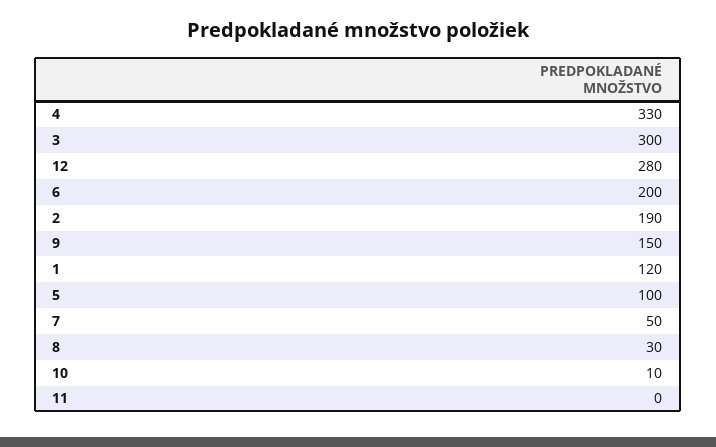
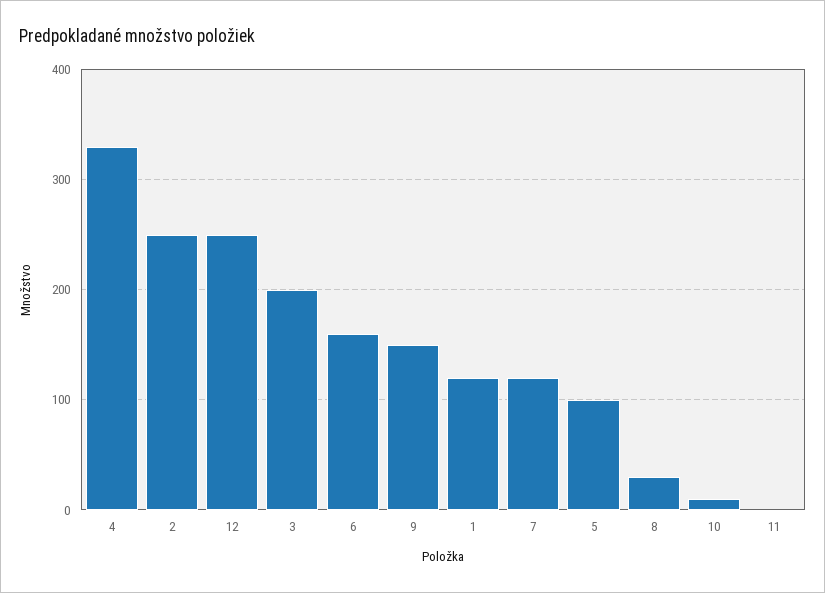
  {
    "4": 330,
-   "3": 300,
+   "3": 200,
-   "12": 280,
+   "12": 250,
-   "6": 200,
+   "6": 160,
-   "2": 190,
+   "2": 250,
    "9": 150,
    "1": 120,
    "5": 100,
-   "7": 50,
+   "7": 120,
    "8": 30,
    "10": 10,
    "11": 0
  }

